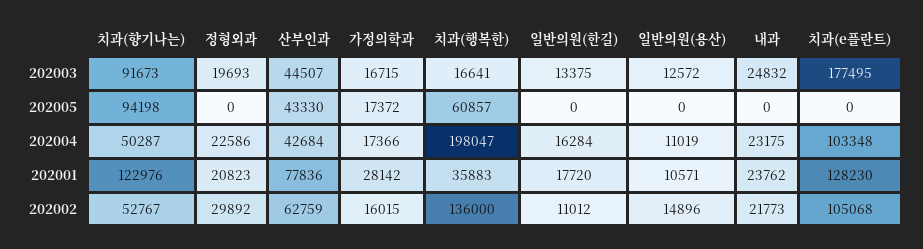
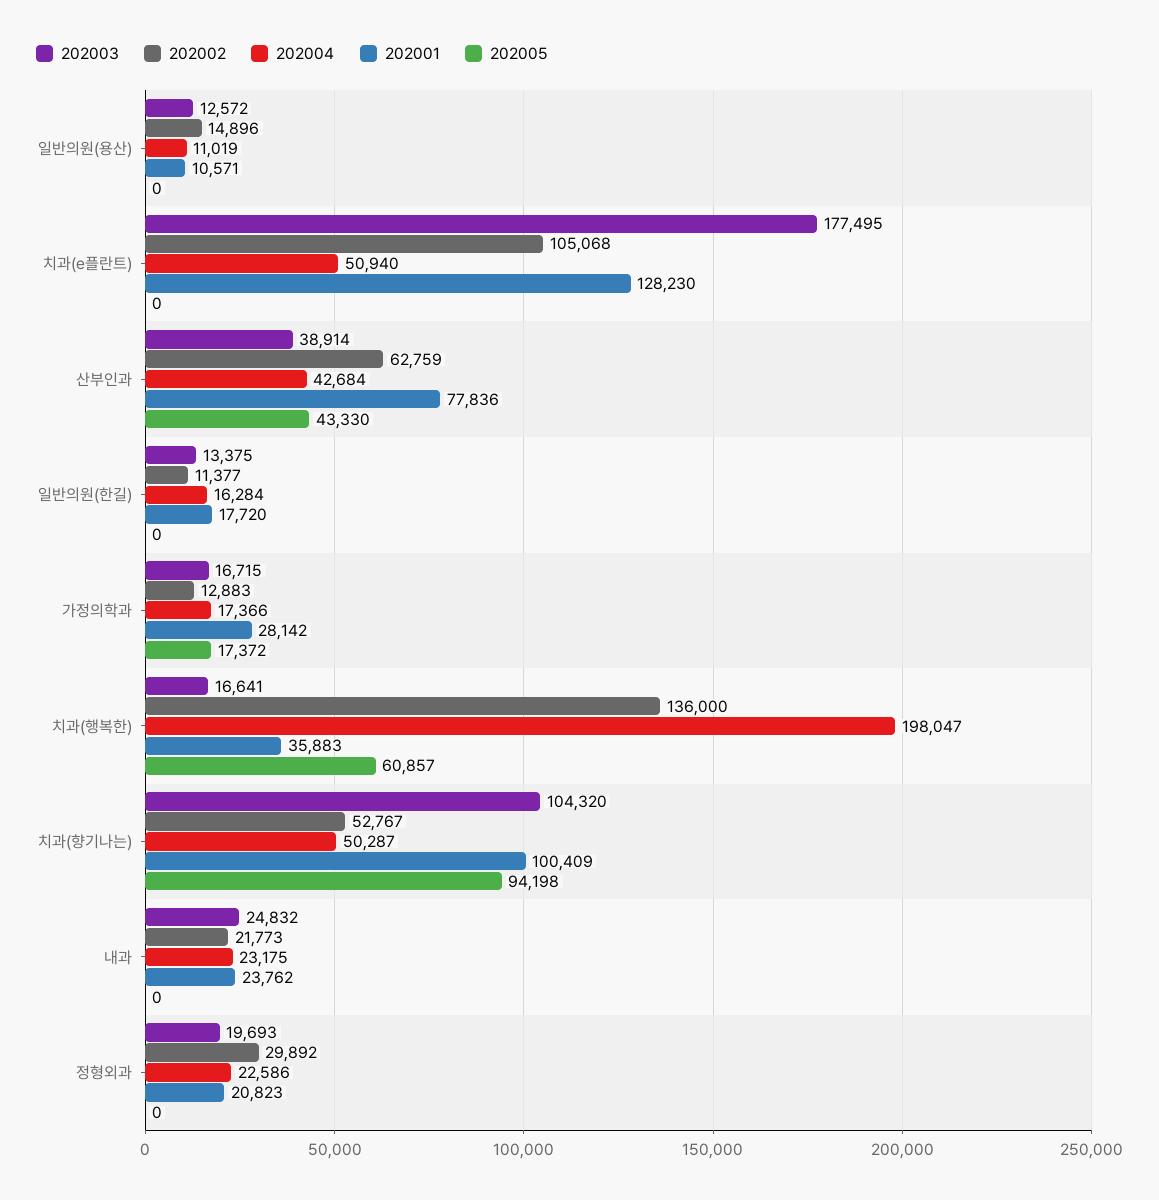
  {
    "202003": {
-     "치과(향기나는)": 91673,
+     "치과(향기나는)": 104320,
      "정형외과": 19693,
-     "산부인과": 44507,
+     "산부인과": 38914,
      "가정의학과": 16715,
      "치과(행복한)": 16641,
      "일반의원(한길)": 13375,
      "일반의원(용산)": 12572,
      "내과": 24832,
      "치과(e플란트)": 177495
    },
    "202005": {
      "치과(향기나는)": 94198,
      "정형외과": 0,
      "산부인과": 43330,
      "가정의학과": 17372,
      "치과(행복한)": 60857,
      "일반의원(한길)": 0,
      "일반의원(용산)": 0,
      "내과": 0,
      "치과(e플란트)": 0
    },
    "202004": {
      "치과(향기나는)": 50287,
      "정형외과": 22586,
      "산부인과": 42684,
      "가정의학과": 17366,
      "치과(행복한)": 198047,
      "일반의원(한길)": 16284,
      "일반의원(용산)": 11019,
      "내과": 23175,
-     "치과(e플란트)": 103348
+     "치과(e플란트)": 50940
    },
    "202001": {
-     "치과(향기나는)": 122976,
+     "치과(향기나는)": 100409,
      "정형외과": 20823,
      "산부인과": 77836,
      "가정의학과": 28142,
      "치과(행복한)": 35883,
      "일반의원(한길)": 17720,
      "일반의원(용산)": 10571,
      "내과": 23762,
      "치과(e플란트)": 128230
    },
    "202002": {
      "치과(향기나는)": 52767,
      "정형외과": 29892,
      "산부인과": 62759,
-     "가정의학과": 16015,
+     "가정의학과": 12883,
      "치과(행복한)": 136000,
-     "일반의원(한길)": 11012,
+     "일반의원(한길)": 11377,
      "일반의원(용산)": 14896,
      "내과": 21773,
      "치과(e플란트)": 105068
    }
  }

